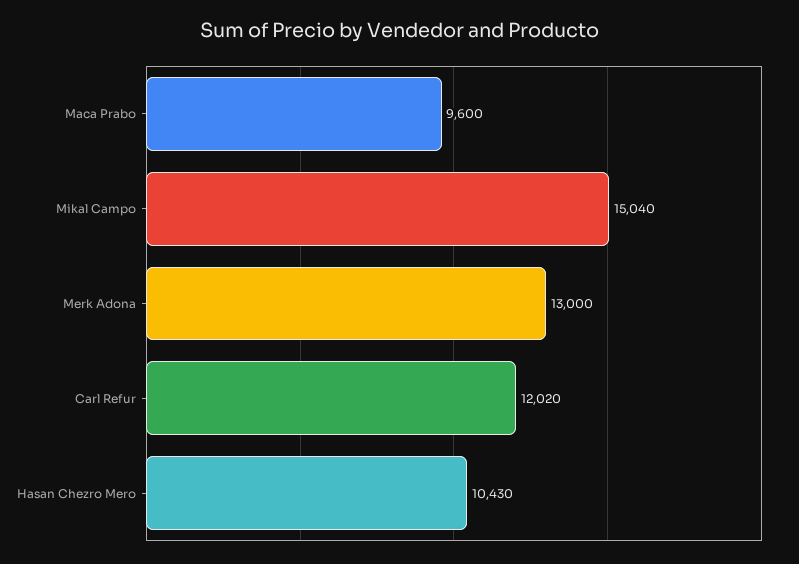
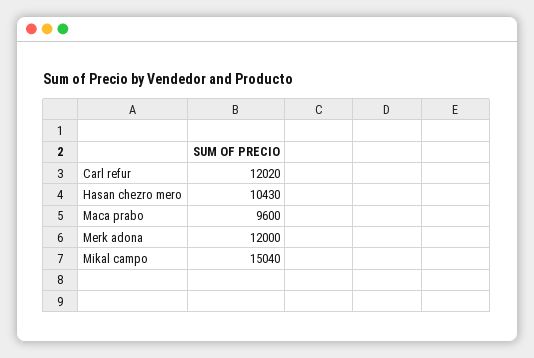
  {
    "Maca Prabo": 9600,
    "Mikal Campo": 15040,
-   "Merk Adona": 13000,
+   "Merk Adona": 12000,
    "Carl Refur": 12020,
    "Hasan Chezro Mero": 10430
  }

